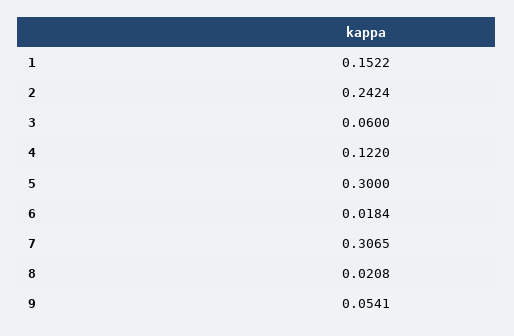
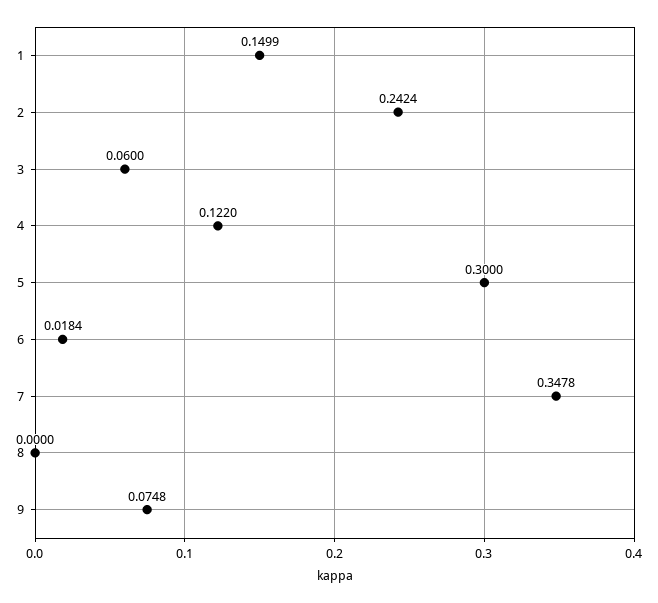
  {
-   "1": 0.1522,
+   "1": 0.1499,
    "2": 0.2424,
    "3": 0.06,
    "4": 0.122,
    "5": 0.3,
    "6": 0.0184,
-   "7": 0.3065,
+   "7": 0.3478,
-   "8": 0.0208,
+   "8": 0,
-   "9": 0.0541
+   "9": 0.0748
  }

